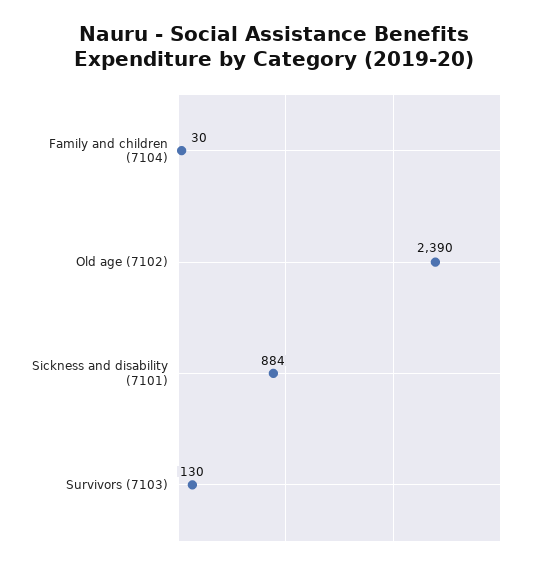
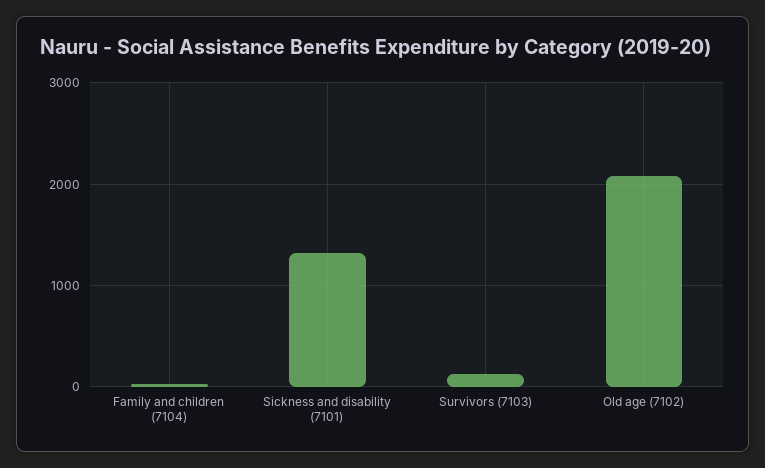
  {
    "Family and children (7104)": 30,
-   "Old age (7102)": 2390,
+   "Old age (7102)": 2100,
-   "Sickness and disability (7101)": 884,
+   "Sickness and disability (7101)": 1300,
    "Survivors (7103)": 130
  }

